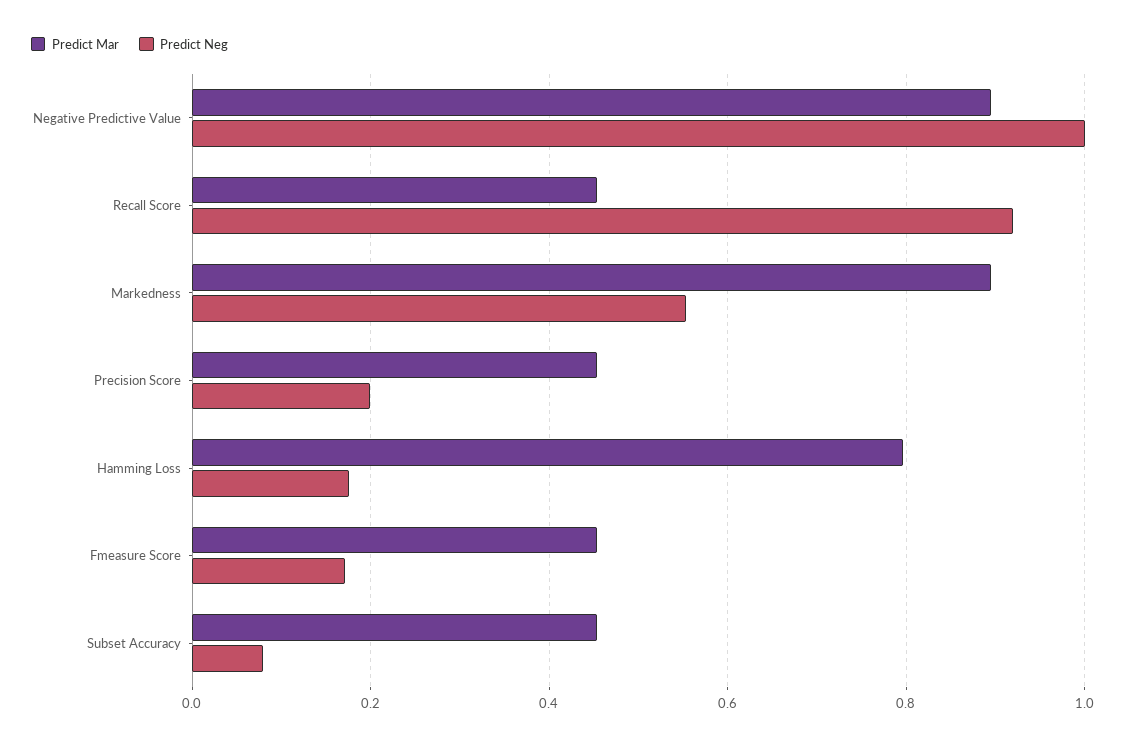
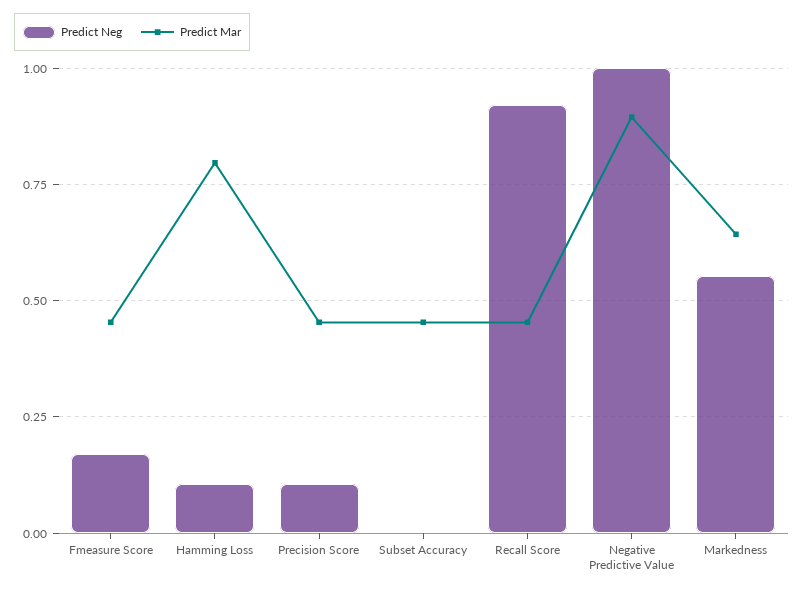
  {
    "Predict Mar": {
      "Negative Predictive Value": 0.9,
      "Recall Score": 0.46,
-     "Markedness": 0.9,
+     "Markedness": 0.65,
      "Precision Score": 0.46,
      "Hamming Loss": 0.8,
      "Fmeasure Score": 0.46,
      "Subset Accuracy": 0.46
    },
    "Predict Neg": {
      "Negative Predictive Value": 1,
      "Recall Score": 0.92,
      "Markedness": 0.56,
-     "Precision Score": 0.2,
+     "Precision Score": 0.1,
-     "Hamming Loss": 0.18,
+     "Hamming Loss": 0.1,
      "Fmeasure Score": 0.18,
-     "Subset Accuracy": 0.08
+     "Subset Accuracy": 0
    }
  }

